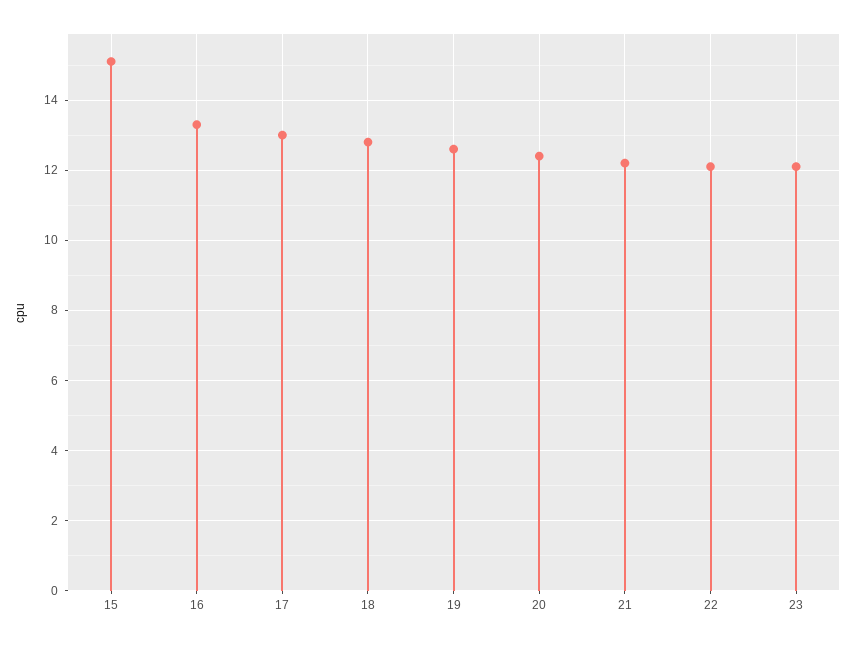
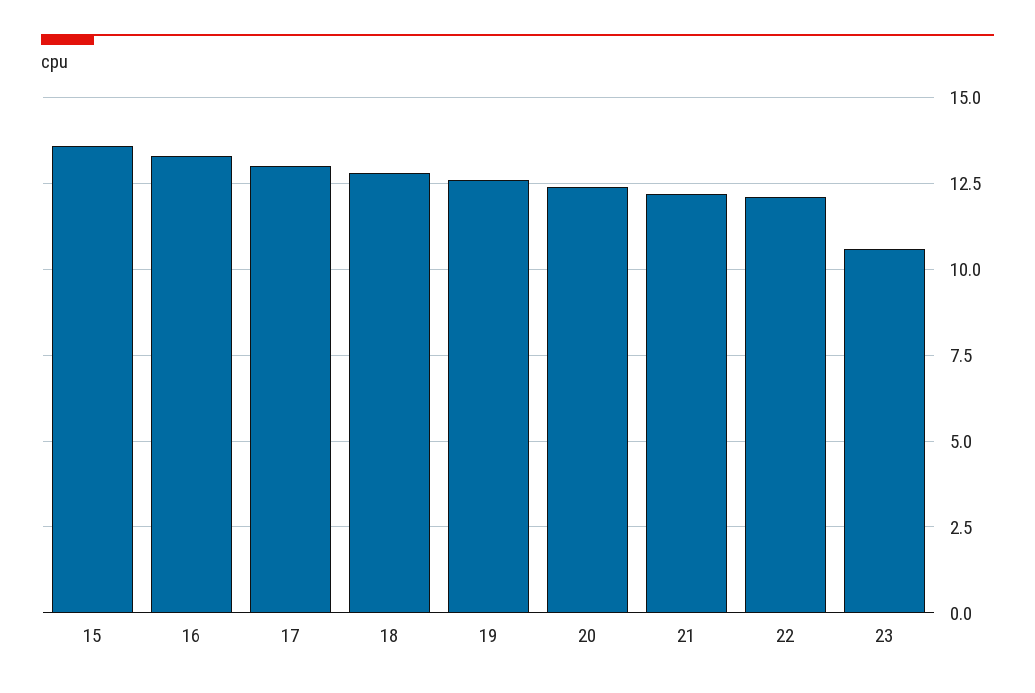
  {
-   "15": 15,
+   "15": 13.5,
    "16": 13.5,
    "17": 13,
    "18": 13,
    "19": 12.5,
    "20": 12.5,
    "21": 12,
    "22": 12,
-   "23": 12
+   "23": 10.5
  }

